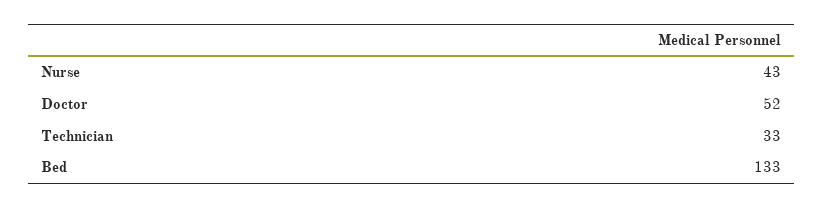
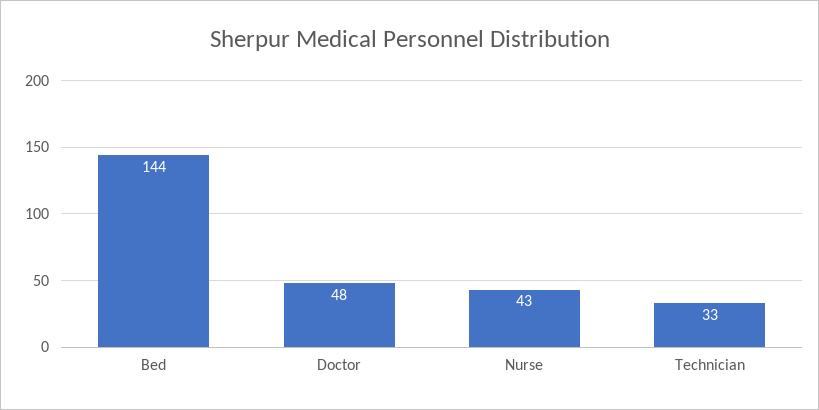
  {
    "Nurse": 43,
-   "Doctor": 52,
+   "Doctor": 48,
    "Technician": 33,
-   "Bed": 133
+   "Bed": 144
  }

